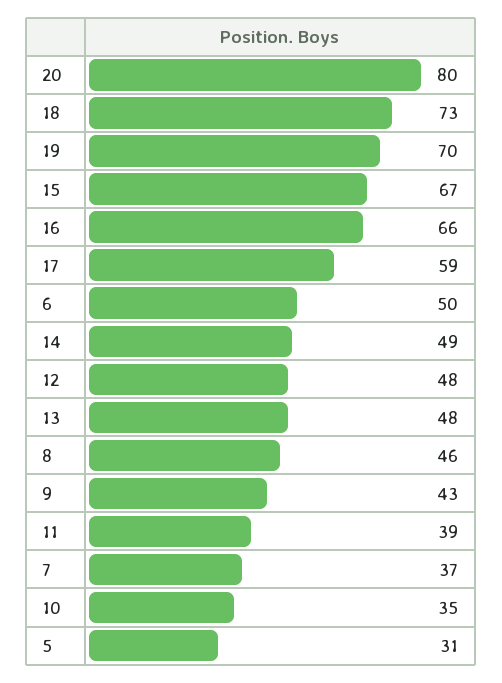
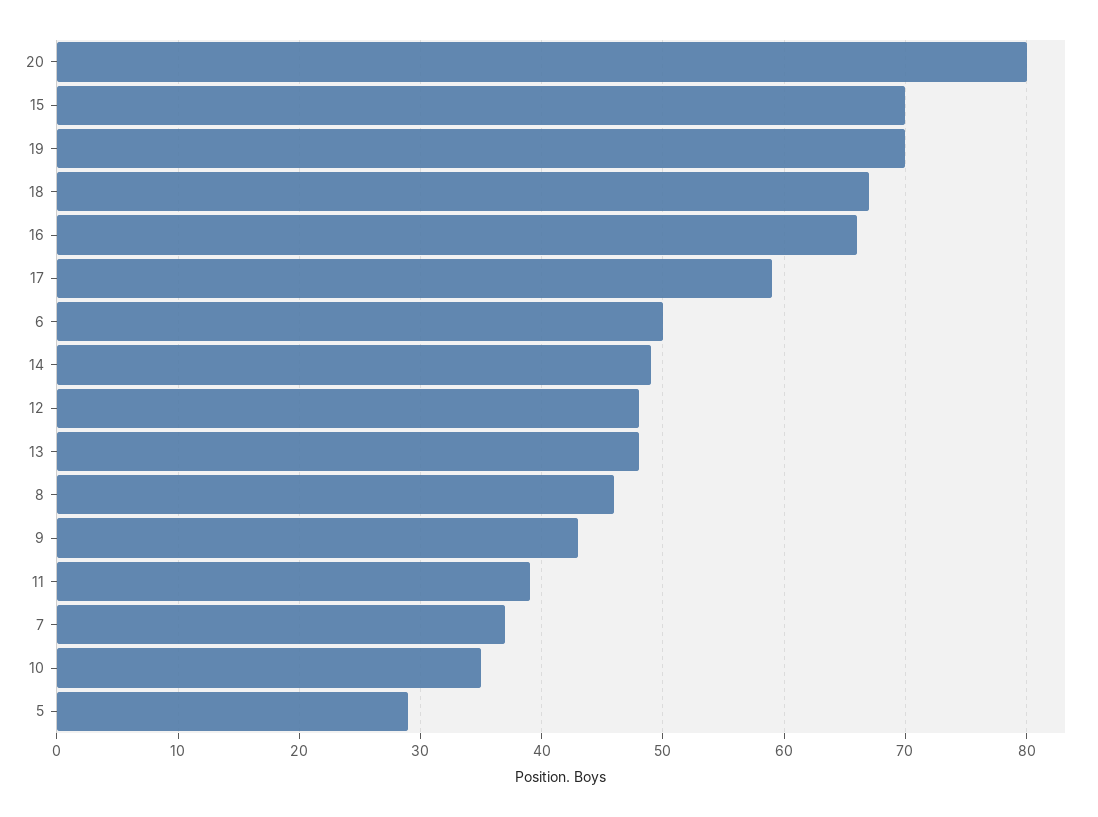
  {
    "20": 80,
-   "18": 73,
+   "18": 67,
    "19": 70,
-   "15": 67,
+   "15": 70,
    "16": 66,
    "17": 59,
    "6": 50,
    "14": 49,
    "12": 48,
    "13": 48,
    "8": 46,
    "9": 43,
    "11": 39,
    "7": 37,
    "10": 35,
-   "5": 31
+   "5": 29
  }

